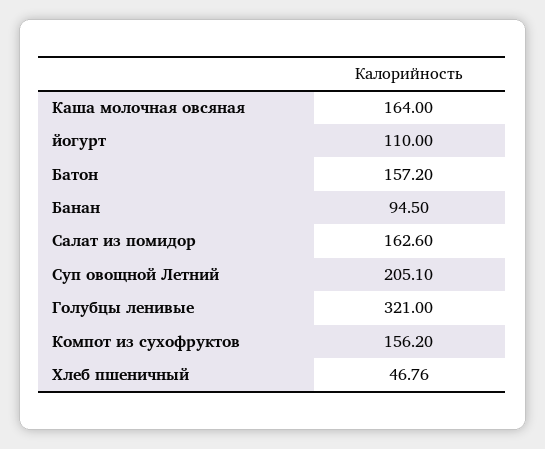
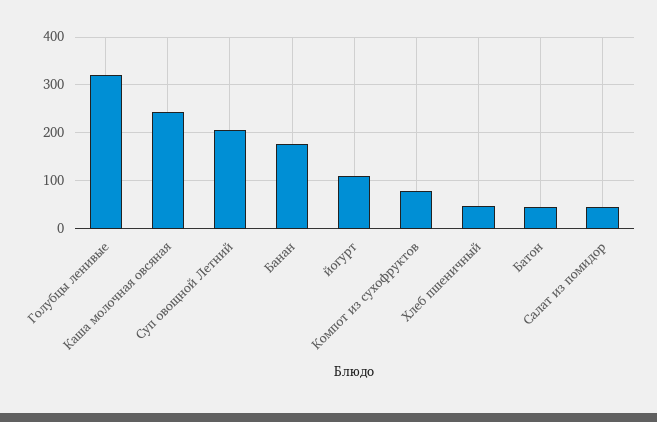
  {
-   "Каша молочная овсяная": 164,
+   "Каша молочная овсяная": 240,
    "йогурт": 110,
-   "Батон": 157.2,
+   "Батон": 40,
-   "Банан": 94.5,
+   "Банан": 180,
-   "Салат из помидор": 162.6,
+   "Салат из помидор": 40,
    "Суп овощной Летний": 205.1,
    "Голубцы ленивые": 321,
-   "Компот из сухофруктов": 156.2,
+   "Компот из сухофруктов": 80,
    "Хлеб пшеничный": 46.76
  }

